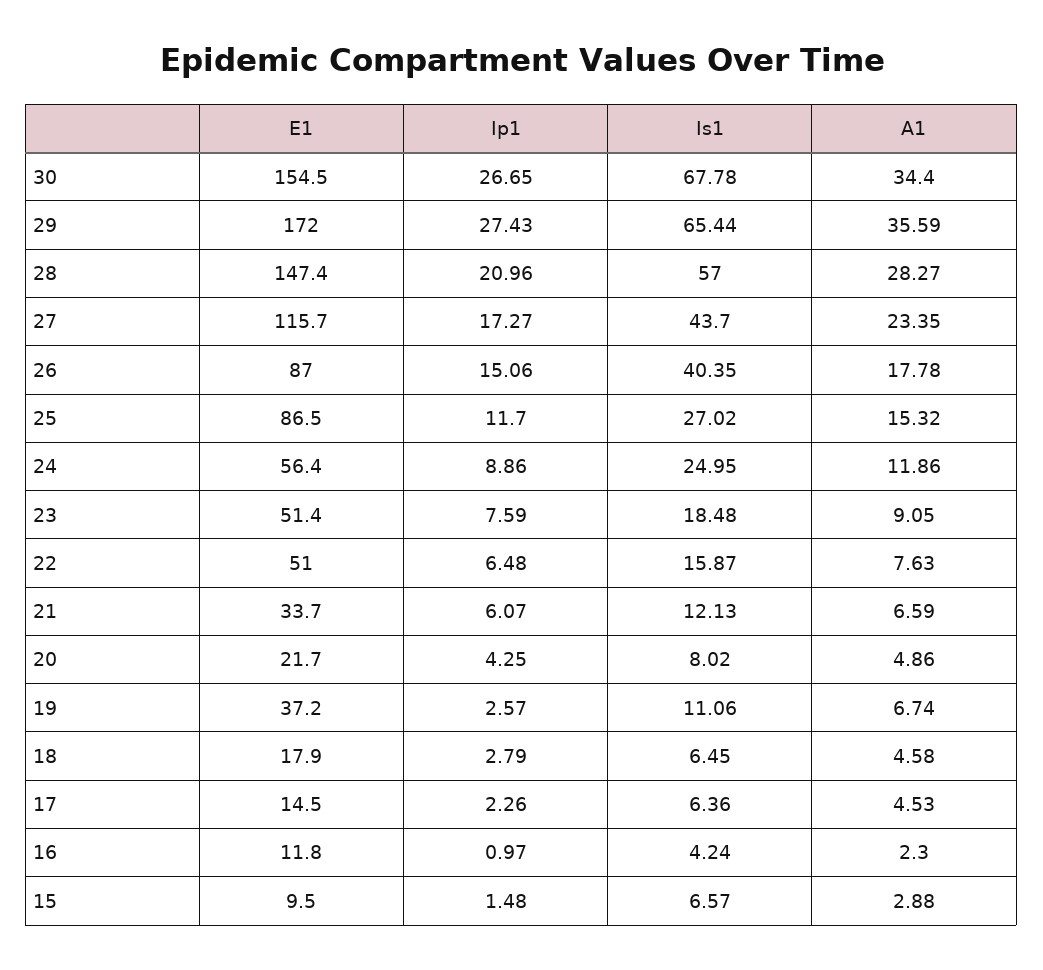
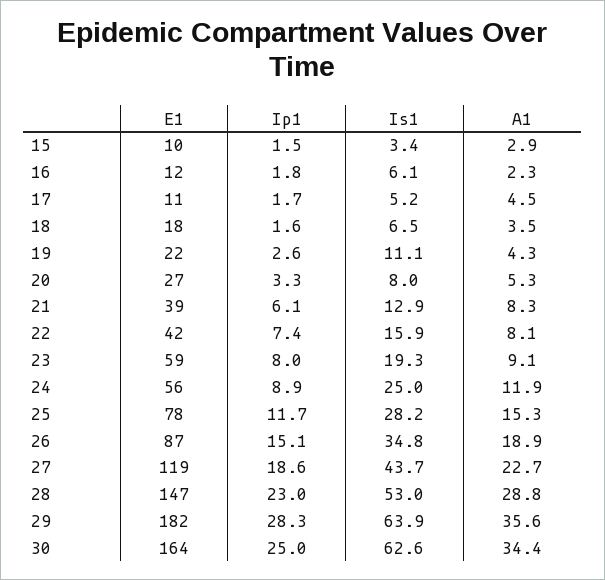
  {
    "E1": {
-     "30": 154.5,
+     "30": 164,
-     "29": 172,
+     "29": 182,
      "28": 147.4,
-     "27": 115.7,
+     "27": 119,
      "26": 87,
-     "25": 86.5,
+     "25": 78,
      "24": 56.4,
-     "23": 51.4,
+     "23": 59,
-     "22": 51,
+     "22": 42,
-     "21": 33.7,
+     "21": 39,
-     "20": 21.7,
+     "20": 27,
-     "19": 37.2,
+     "19": 22,
      "18": 17.9,
-     "17": 14.5,
+     "17": 11,
      "16": 11.8,
      "15": 9.5
    },
    "Ip1": {
-     "30": 26.65,
+     "30": 25,
-     "29": 27.43,
+     "29": 28.3,
-     "28": 20.96,
+     "28": 23,
-     "27": 17.27,
+     "27": 18.6,
      "26": 15.06,
      "25": 11.7,
      "24": 8.86,
-     "23": 7.59,
+     "23": 8,
-     "22": 6.48,
+     "22": 7.4,
      "21": 6.07,
-     "20": 4.25,
+     "20": 3.3,
      "19": 2.57,
-     "18": 2.79,
+     "18": 1.6,
-     "17": 2.26,
+     "17": 1.7,
-     "16": 0.97,
+     "16": 1.8,
      "15": 1.48
    },
    "Is1": {
-     "30": 67.78,
+     "30": 62.6,
-     "29": 65.44,
+     "29": 63.9,
-     "28": 57,
+     "28": 53,
      "27": 43.7,
-     "26": 40.35,
+     "26": 34.8,
-     "25": 27.02,
+     "25": 28.2,
      "24": 24.95,
-     "23": 18.48,
+     "23": 19.3,
      "22": 15.87,
-     "21": 12.13,
+     "21": 12.9,
      "20": 8.02,
      "19": 11.06,
      "18": 6.45,
-     "17": 6.36,
+     "17": 5.2,
-     "16": 4.24,
+     "16": 6.1,
-     "15": 6.57
+     "15": 3.4
    },
    "A1": {
      "30": 34.4,
      "29": 35.59,
-     "28": 28.27,
+     "28": 28.8,
-     "27": 23.35,
+     "27": 22.7,
-     "26": 17.78,
+     "26": 18.9,
      "25": 15.32,
      "24": 11.86,
      "23": 9.05,
-     "22": 7.63,
+     "22": 8.1,
-     "21": 6.59,
+     "21": 8.3,
-     "20": 4.86,
+     "20": 5.3,
-     "19": 6.74,
+     "19": 4.3,
-     "18": 4.58,
+     "18": 3.5,
      "17": 4.53,
      "16": 2.3,
      "15": 2.88
    }
  }

